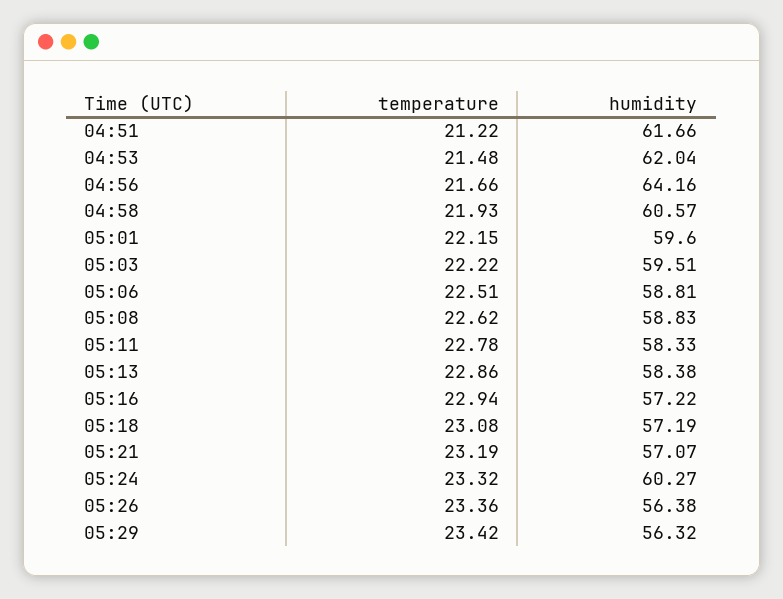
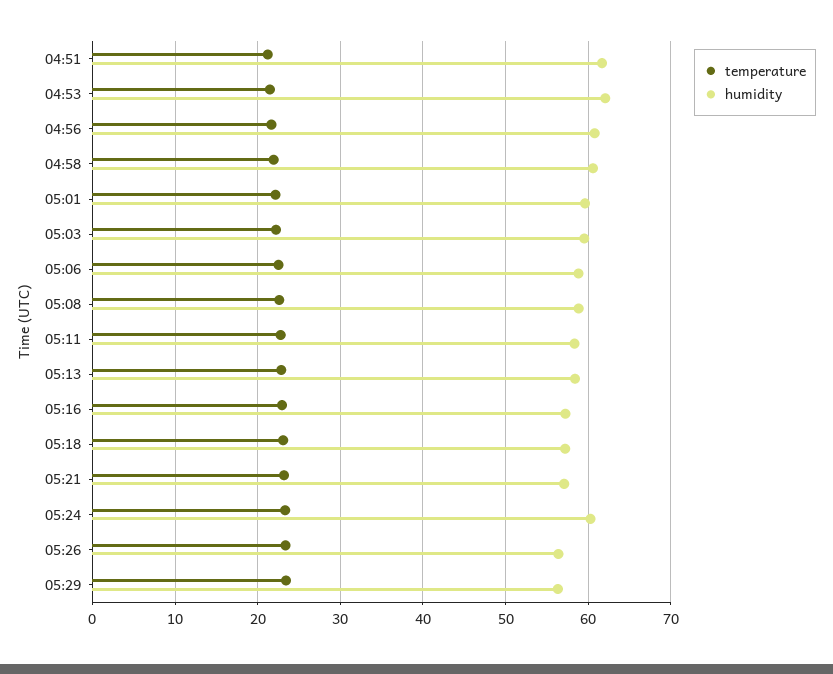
  {
    "temperature": {
      "04:51": 21.22,
      "04:53": 21.48,
      "04:56": 21.66,
      "04:58": 21.93,
      "05:01": 22.15,
      "05:03": 22.22,
      "05:06": 22.51,
      "05:08": 22.62,
      "05:11": 22.78,
      "05:13": 22.86,
      "05:16": 22.94,
      "05:18": 23.08,
      "05:21": 23.19,
      "05:24": 23.32,
      "05:26": 23.36,
      "05:29": 23.42
    },
    "humidity": {
      "04:51": 61.66,
      "04:53": 62.04,
-     "04:56": 64.16,
+     "04:56": 61,
      "04:58": 60.57,
      "05:01": 59.6,
      "05:03": 59.51,
      "05:06": 58.81,
      "05:08": 58.83,
      "05:11": 58.33,
      "05:13": 58.38,
      "05:16": 57.22,
      "05:18": 57.19,
      "05:21": 57.07,
      "05:24": 60.27,
      "05:26": 56.38,
      "05:29": 56.32
    }
  }

